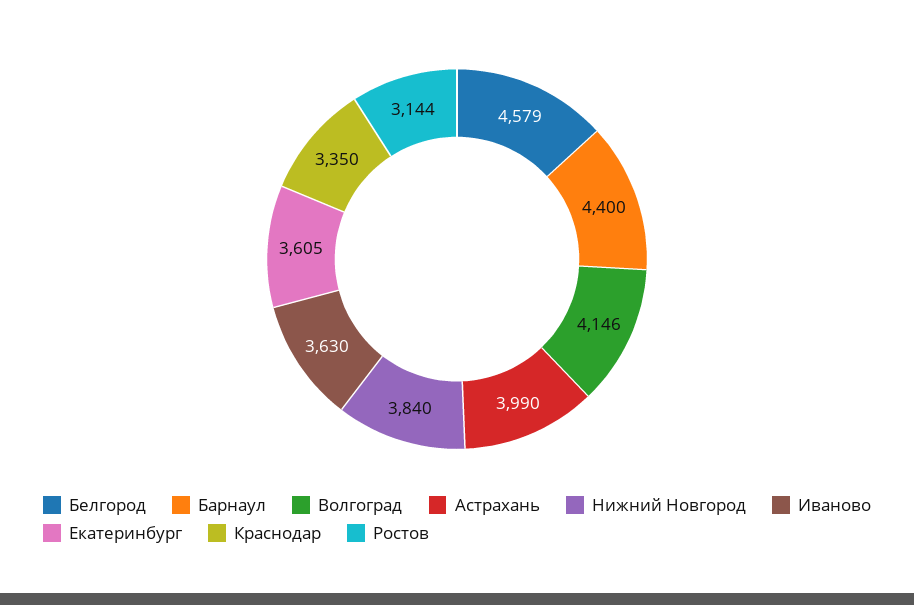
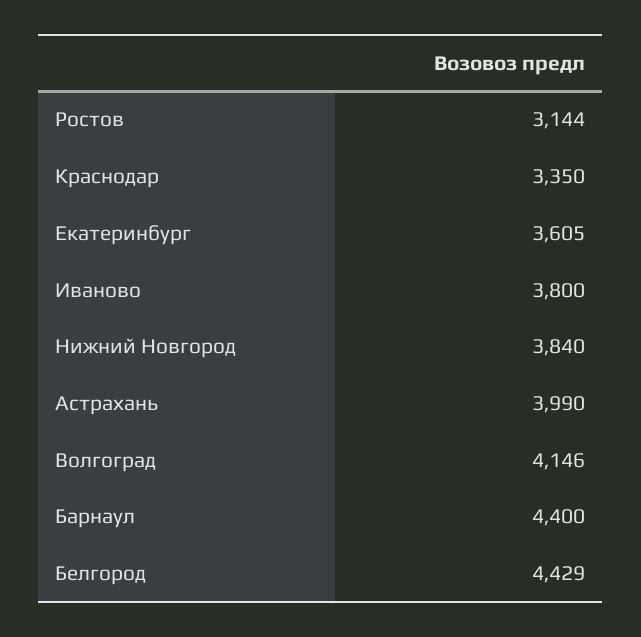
  {
-   "Белгород": 4579,
+   "Белгород": 4429,
    "Барнаул": 4400,
    "Волгоград": 4146,
    "Астрахань": 3990,
    "Нижний Новгород": 3840,
-   "Иваново": 3630,
+   "Иваново": 3800,
    "Екатеринбург": 3605,
    "Краснодар": 3350,
    "Ростов": 3144
  }

